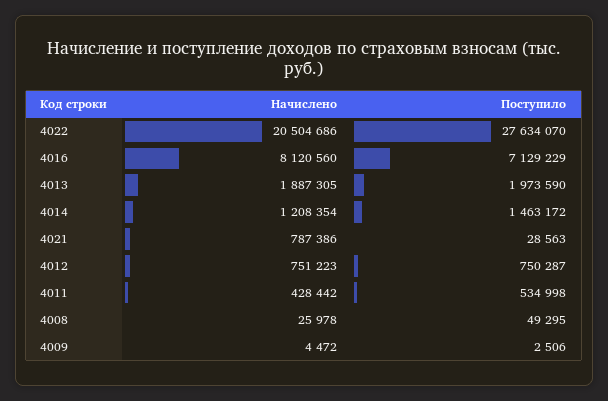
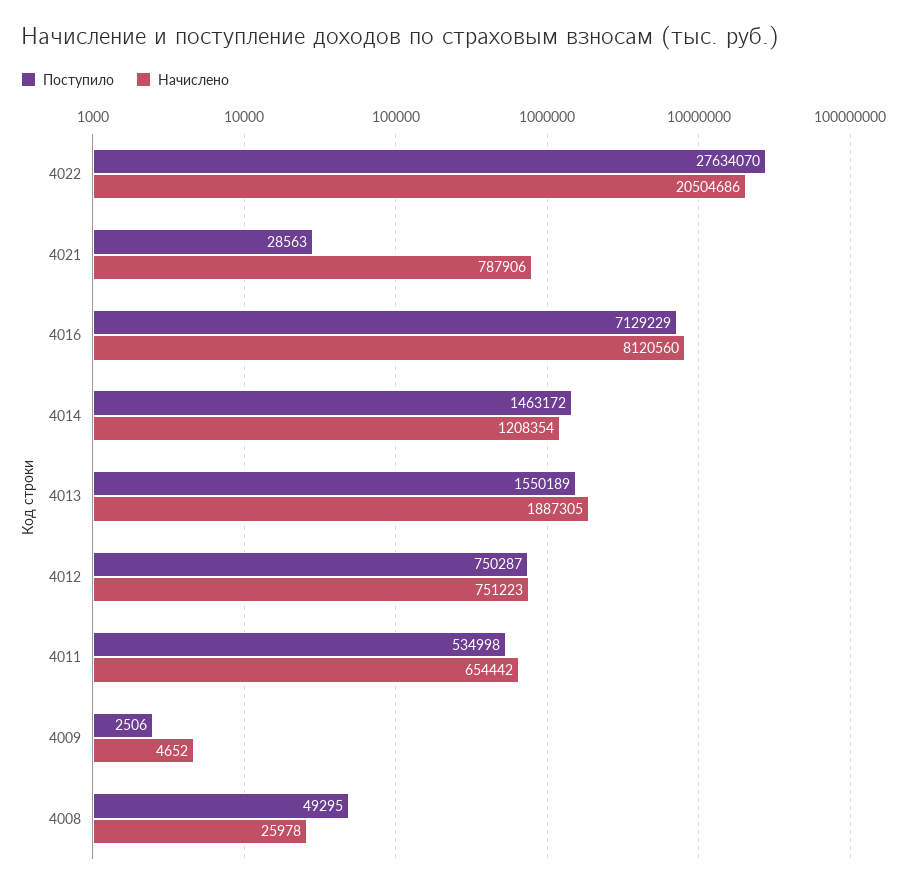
  {
    "Начислено": {
      "4022": 20504686,
      "4016": 8120560,
      "4013": 1887305,
      "4014": 1208354,
-     "4021": 787386,
+     "4021": 787906,
      "4012": 751223,
-     "4011": 428442,
+     "4011": 654442,
      "4008": 25978,
-     "4009": 4472
+     "4009": 4652
    },
    "Поступило": {
      "4022": 27634070,
      "4016": 7129229,
-     "4013": 1973590,
+     "4013": 1550189,
      "4014": 1463172,
      "4021": 28563,
      "4012": 750287,
      "4011": 534998,
      "4008": 49295,
      "4009": 2506
    }
  }

